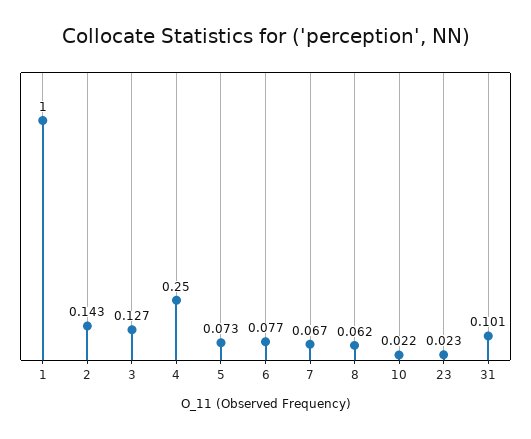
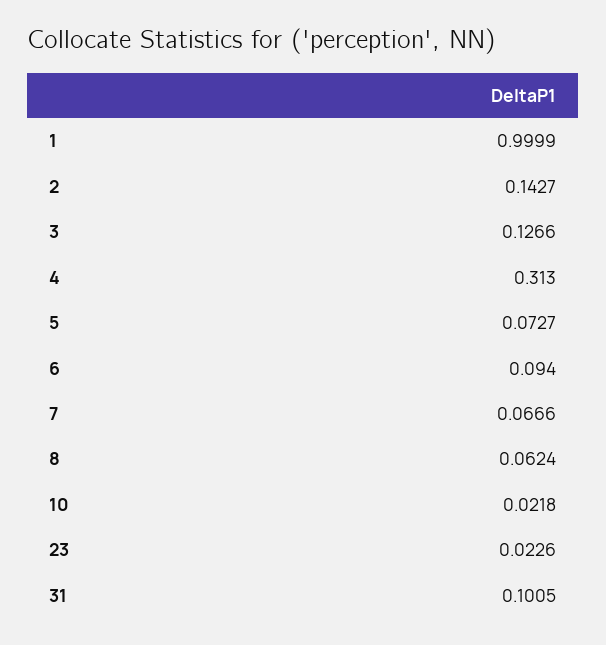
  {
    "1": 0.9999,
    "2": 0.1427,
    "3": 0.1266,
-   "4": 0.25,
+   "4": 0.313,
    "5": 0.0727,
-   "6": 0.077,
+   "6": 0.094,
    "7": 0.0666,
    "8": 0.0624,
    "10": 0.0218,
    "23": 0.0226,
    "31": 0.1005
  }

